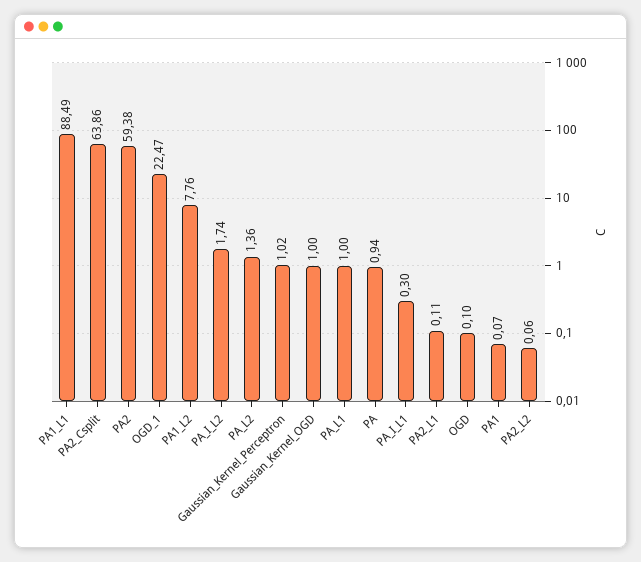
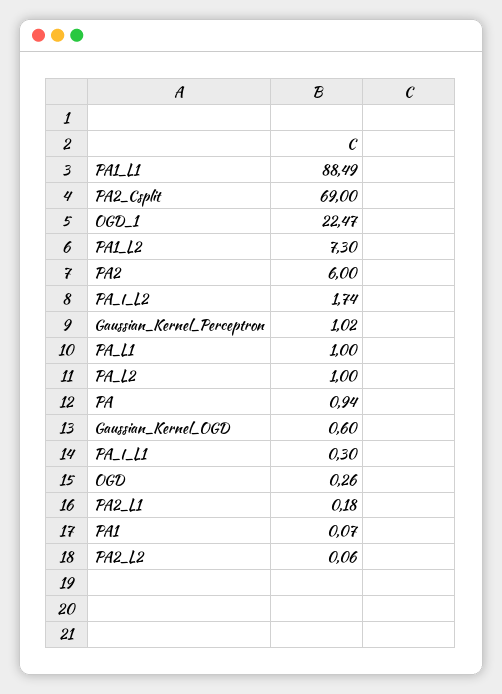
  {
    "PA1_L1": 88.49,
-   "PA2_Csplit": 63.86,
+   "PA2_Csplit": 69,
-   "PA2": 59.38,
+   "PA2": 6,
    "OGD_1": 22.47,
-   "PA1_L2": 7.76,
+   "PA1_L2": 7.3,
    "PA_I_L2": 1.74,
-   "PA_L2": 1.36,
+   "PA_L2": 1,
    "Gaussian_Kernel_Perceptron": 1.02,
-   "Gaussian_Kernel_OGD": 1,
+   "Gaussian_Kernel_OGD": 0.6,
    "PA_L1": 1,
    "PA": 0.94,
    "PA_I_L1": 0.3,
-   "PA2_L1": 0.11,
+   "PA2_L1": 0.18,
-   "OGD": 0.1,
+   "OGD": 0.26,
    "PA1": 0.07,
    "PA2_L2": 0.06
  }

